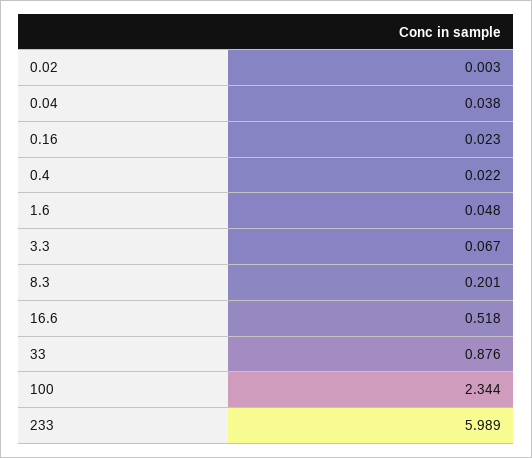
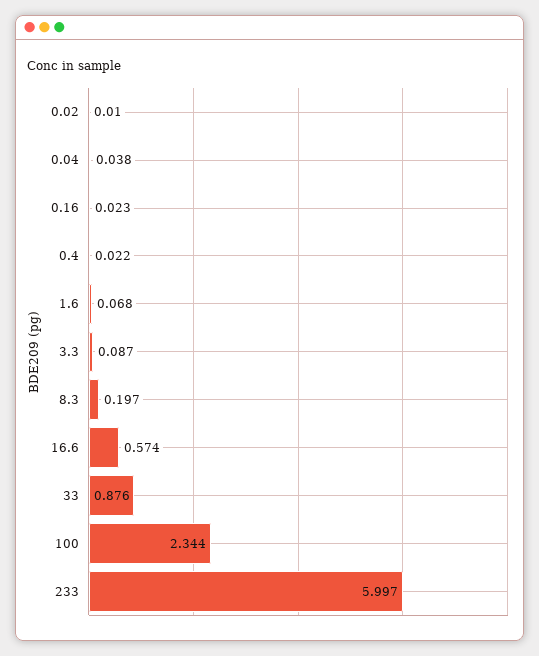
  {
-   "0.02": 0.003,
+   "0.02": 0.01,
    "0.04": 0.038,
    "0.16": 0.023,
    "0.4": 0.022,
-   "1.6": 0.048,
+   "1.6": 0.068,
-   "3.3": 0.067,
+   "3.3": 0.087,
-   "8.3": 0.201,
+   "8.3": 0.197,
-   "16.6": 0.518,
+   "16.6": 0.574,
    "33": 0.876,
    "100": 2.344,
-   "233": 5.989
+   "233": 5.997
  }

